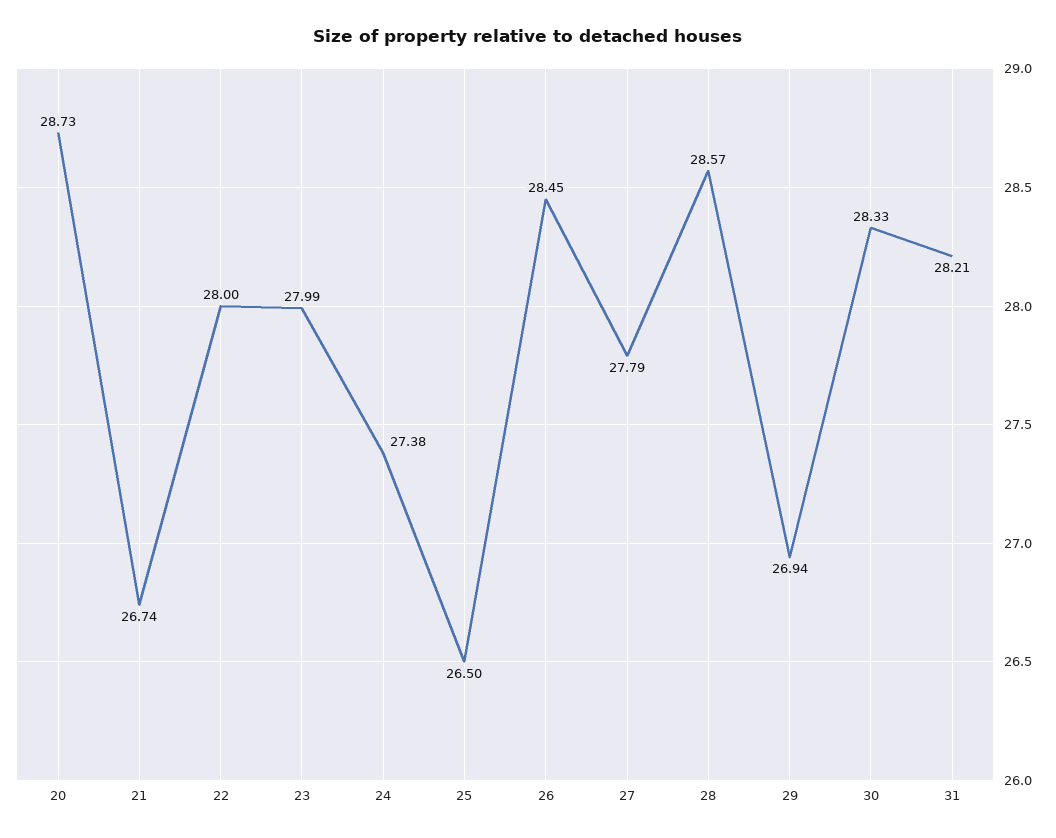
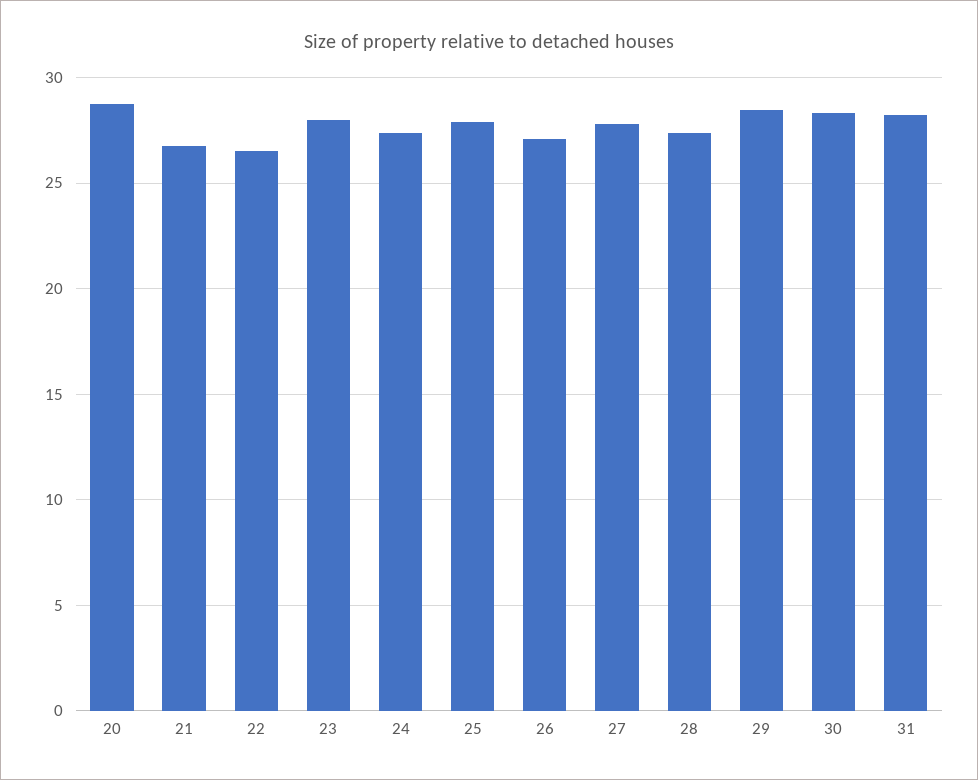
  {
    "20": 28.73,
    "21": 26.74,
-   "22": 28,
+   "22": 26.5,
    "23": 27.99,
    "24": 27.38,
-   "25": 26.5,
+   "25": 28,
-   "26": 28.45,
+   "26": 27,
    "27": 27.79,
-   "28": 28.57,
+   "28": 27.5,
-   "29": 26.94,
+   "29": 28.5,
    "30": 28.33,
    "31": 28.21
  }

